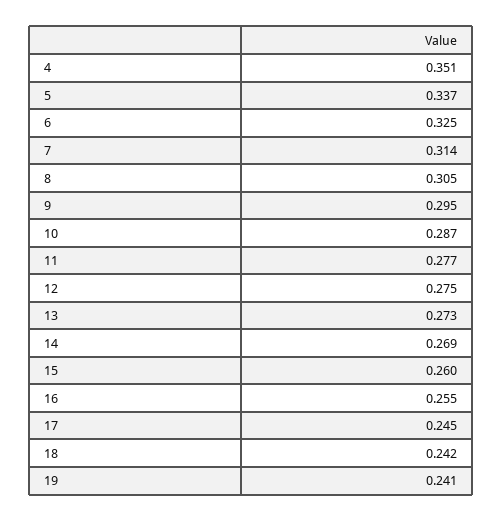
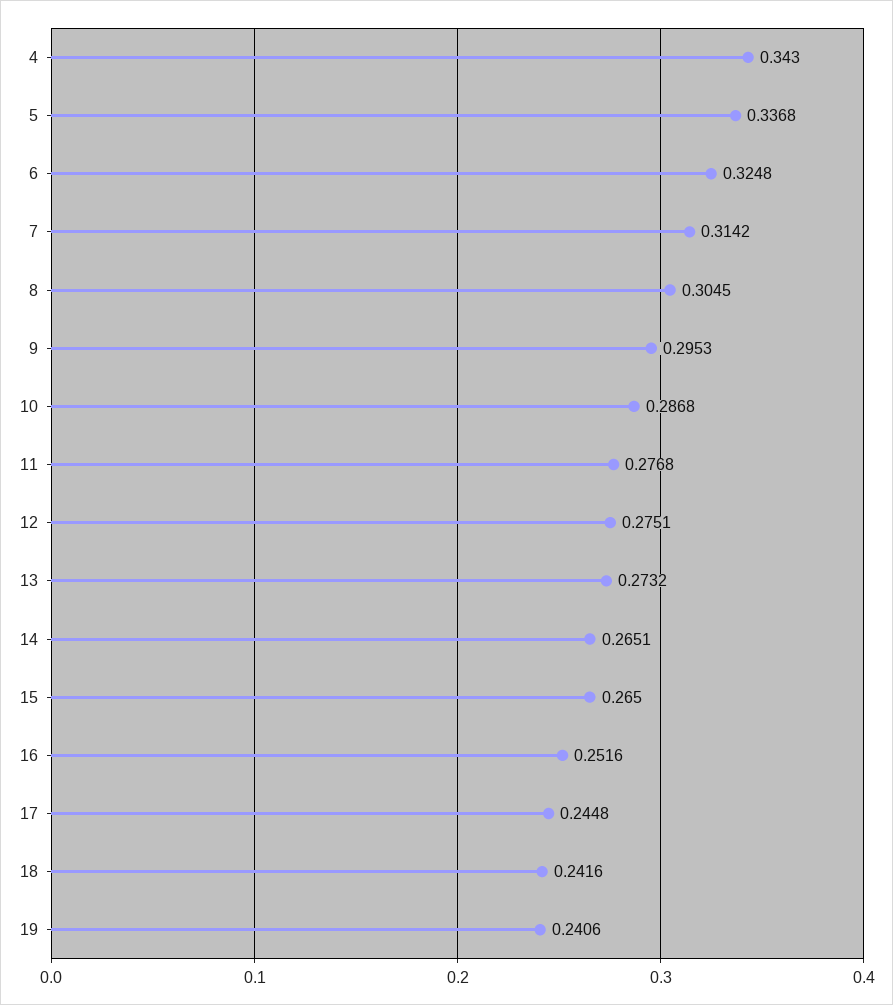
  {
-   "4": 0.351,
+   "4": 0.343,
    "5": 0.3368,
    "6": 0.3248,
    "7": 0.3142,
    "8": 0.3045,
    "9": 0.2953,
    "10": 0.2868,
    "11": 0.2768,
    "12": 0.2751,
    "13": 0.2732,
-   "14": 0.269,
+   "14": 0.2651,
-   "15": 0.26,
+   "15": 0.265,
-   "16": 0.255,
+   "16": 0.2516,
    "17": 0.2448,
    "18": 0.2416,
    "19": 0.2406
  }

